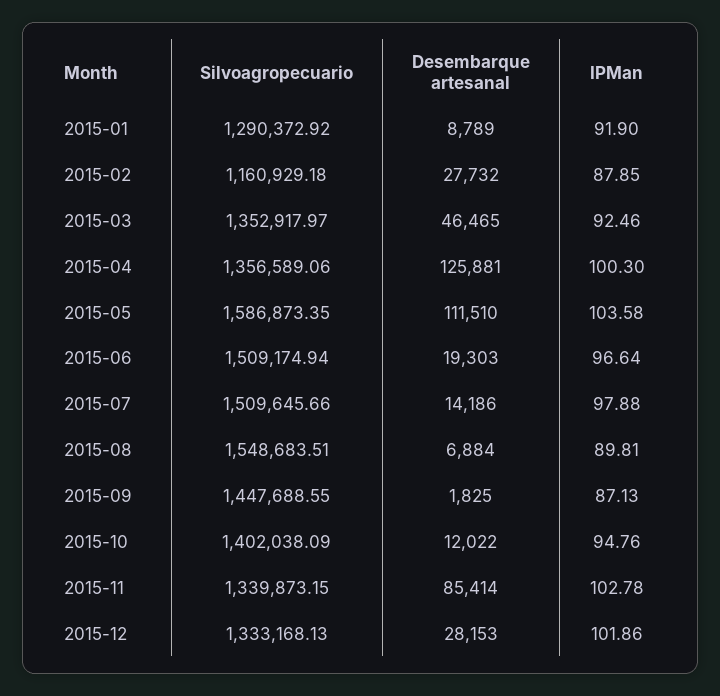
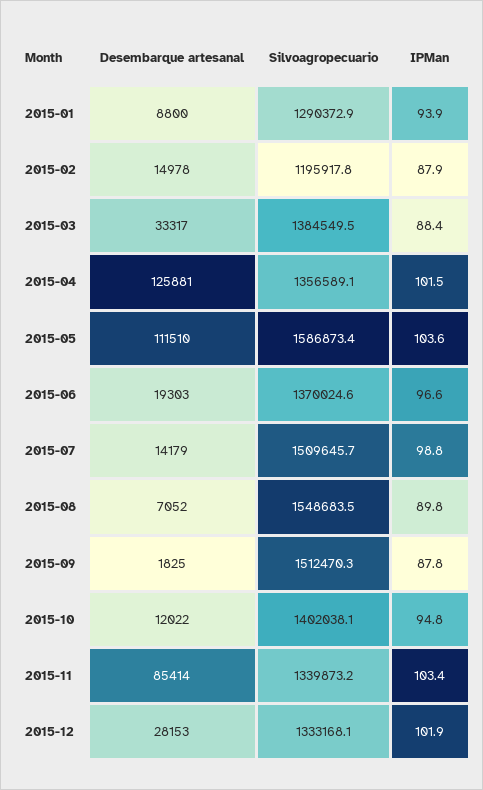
  {
    "Silvoagropecuario": {
      "2015-01": 1290372.92,
-     "2015-02": 1160929.18,
+     "2015-02": 1195917.8,
-     "2015-03": 1352917.97,
+     "2015-03": 1384549.5,
      "2015-04": 1356589.06,
      "2015-05": 1586873.35,
-     "2015-06": 1509174.94,
+     "2015-06": 1370024.6,
      "2015-07": 1509645.66,
      "2015-08": 1548683.51,
-     "2015-09": 1447688.55,
+     "2015-09": 1512470.3,
      "2015-10": 1402038.09,
      "2015-11": 1339873.15,
      "2015-12": 1333168.13
    },
    "Desembarque artesanal": {
-     "2015-01": 8789,
+     "2015-01": 8800,
-     "2015-02": 27732,
+     "2015-02": 14978,
-     "2015-03": 46465,
+     "2015-03": 33317,
      "2015-04": 125881,
      "2015-05": 111510,
      "2015-06": 19303,
-     "2015-07": 14186,
+     "2015-07": 14179,
-     "2015-08": 6884,
+     "2015-08": 7052,
      "2015-09": 1825,
      "2015-10": 12022,
      "2015-11": 85414,
      "2015-12": 28153
    },
    "IPMan": {
-     "2015-01": 91.9,
+     "2015-01": 93.9,
      "2015-02": 87.85,
-     "2015-03": 92.46,
+     "2015-03": 88.4,
-     "2015-04": 100.3,
+     "2015-04": 101.5,
      "2015-05": 103.58,
      "2015-06": 96.64,
-     "2015-07": 97.88,
+     "2015-07": 98.8,
      "2015-08": 89.81,
-     "2015-09": 87.13,
+     "2015-09": 87.8,
      "2015-10": 94.76,
-     "2015-11": 102.78,
+     "2015-11": 103.4,
      "2015-12": 101.86
    }
  }

